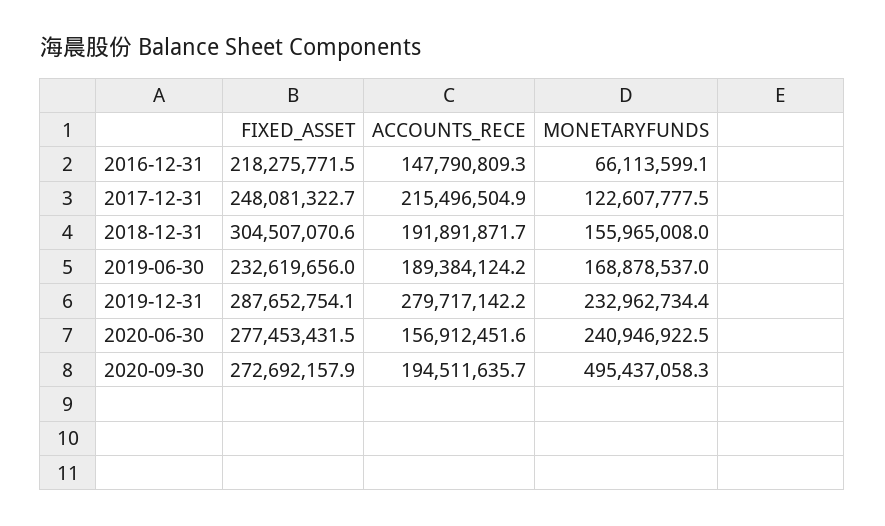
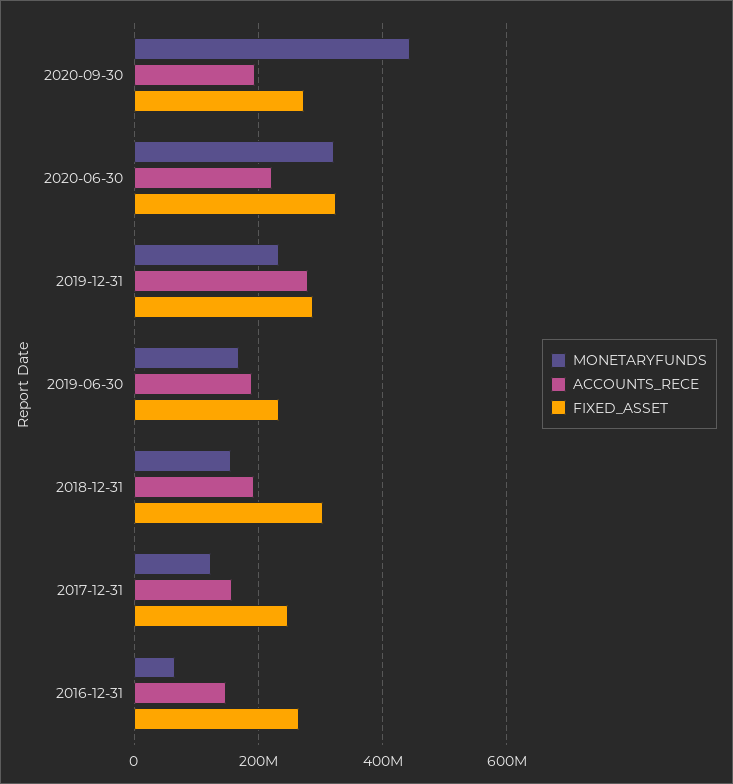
  {
    "FIXED_ASSET": {
-     "2016-12-31": 218275771.5,
+     "2016-12-31": 260000000,
      "2017-12-31": 248081322.7,
      "2018-12-31": 304507070.6,
      "2019-06-30": 232619656,
      "2019-12-31": 287652754.1,
-     "2020-06-30": 277453431.5,
+     "2020-06-30": 320000000,
      "2020-09-30": 272692157.9
    },
    "ACCOUNTS_RECE": {
      "2016-12-31": 147790809.3,
-     "2017-12-31": 215496504.9,
+     "2017-12-31": 160000000,
      "2018-12-31": 191891871.7,
      "2019-06-30": 189384124.2,
      "2019-12-31": 279717142.2,
-     "2020-06-30": 156912451.6,
+     "2020-06-30": 220000000,
      "2020-09-30": 194511635.7
    },
    "MONETARYFUNDS": {
      "2016-12-31": 66113599.1,
      "2017-12-31": 122607777.5,
      "2018-12-31": 155965008,
      "2019-06-30": 168878537,
      "2019-12-31": 232962734.4,
-     "2020-06-30": 240946922.5,
+     "2020-06-30": 320000000,
-     "2020-09-30": 495437058.3
+     "2020-09-30": 440000000
    }
  }

